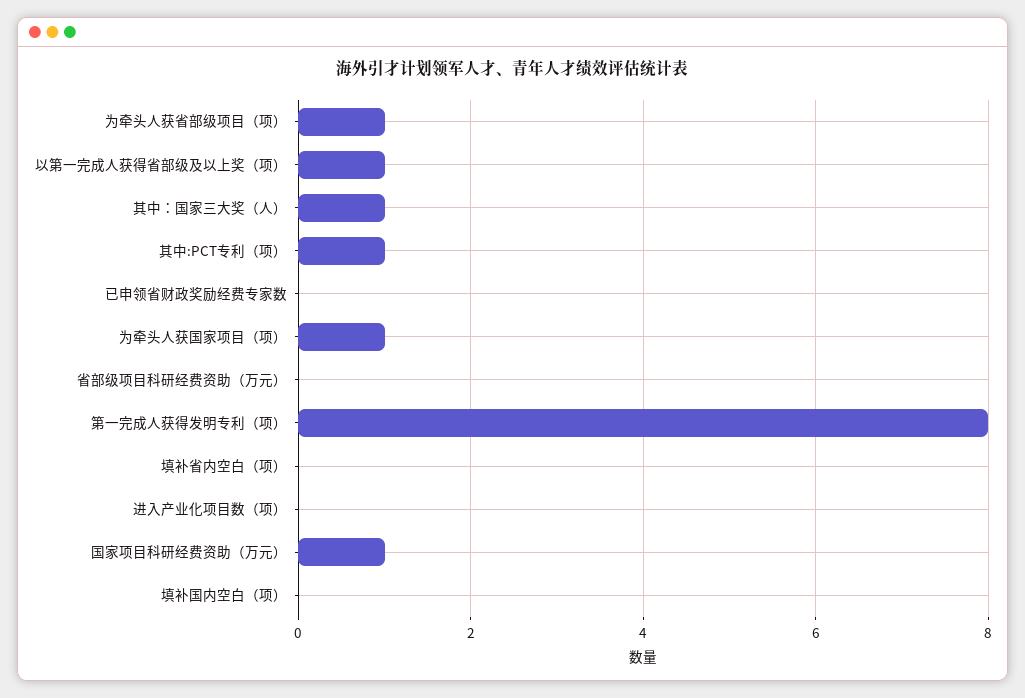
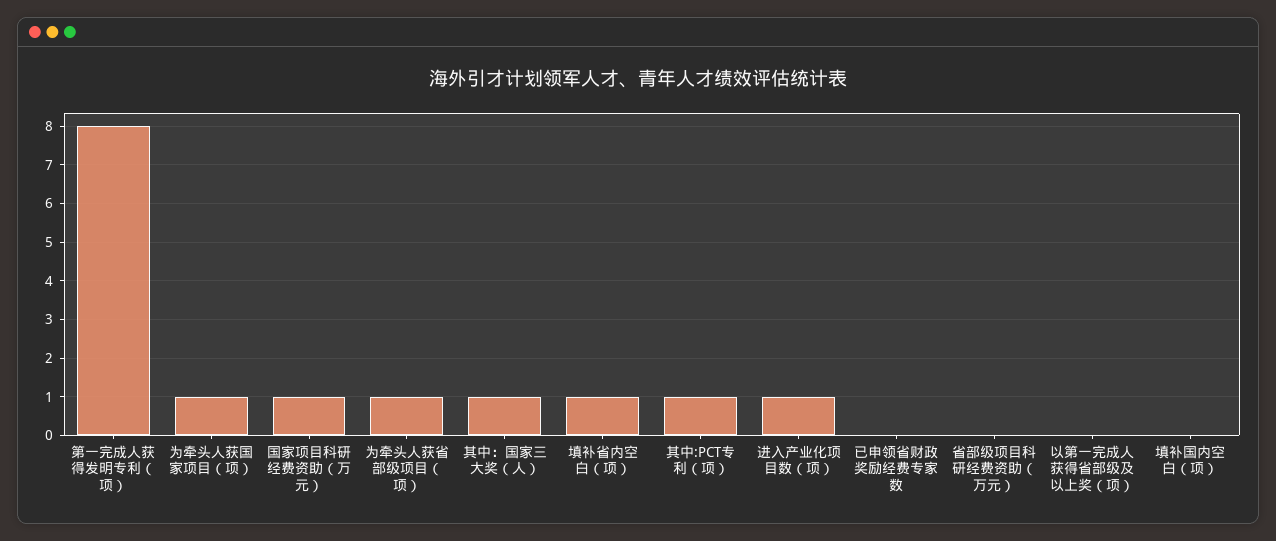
  {
    "为牵头人获省部级项目（项）": 1,
-   "以第一完成人获得省部级及以上奖（项）": 1,
+   "以第一完成人获得省部级及以上奖（项）": 0,
    "其中：国家三大奖（人）": 1,
    "其中:PCT专利（项）": 1,
    "已申领省财政奖励经费专家数": 0,
    "为牵头人获国家项目（项）": 1,
    "省部级项目科研经费资助（万元）": 0,
    "第一完成人获得发明专利（项）": 8,
-   "填补省内空白（项）": 0,
+   "填补省内空白（项）": 1,
-   "进入产业化项目数（项）": 0,
+   "进入产业化项目数（项）": 1,
    "国家项目科研经费资助（万元）": 1,
    "填补国内空白（项）": 0
  }

